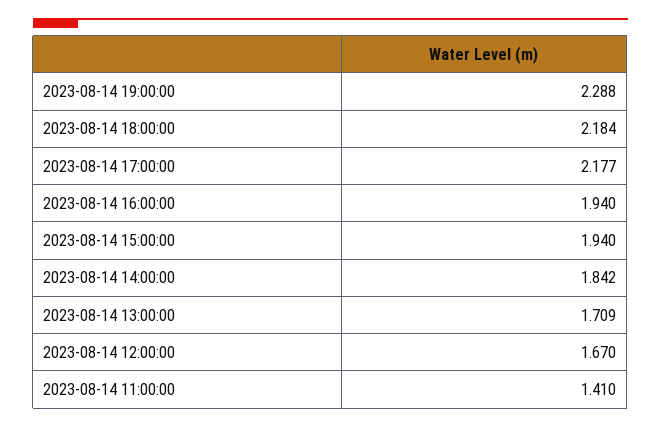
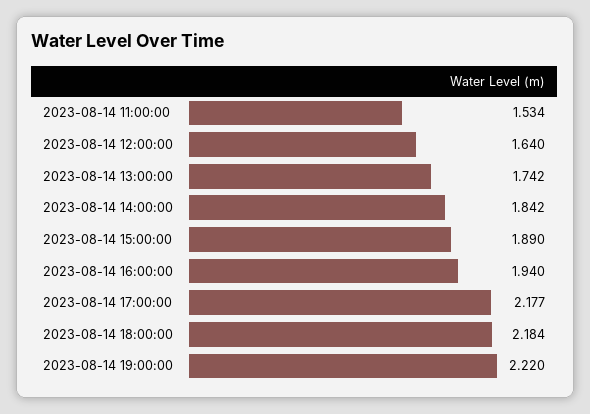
  {
-   "2023-08-14 19:00:00": 2.288,
+   "2023-08-14 19:00:00": 2.22,
    "2023-08-14 18:00:00": 2.184,
    "2023-08-14 17:00:00": 2.177,
    "2023-08-14 16:00:00": 1.94,
-   "2023-08-14 15:00:00": 1.94,
+   "2023-08-14 15:00:00": 1.89,
    "2023-08-14 14:00:00": 1.842,
-   "2023-08-14 13:00:00": 1.709,
+   "2023-08-14 13:00:00": 1.742,
-   "2023-08-14 12:00:00": 1.67,
+   "2023-08-14 12:00:00": 1.64,
-   "2023-08-14 11:00:00": 1.41
+   "2023-08-14 11:00:00": 1.534
  }

